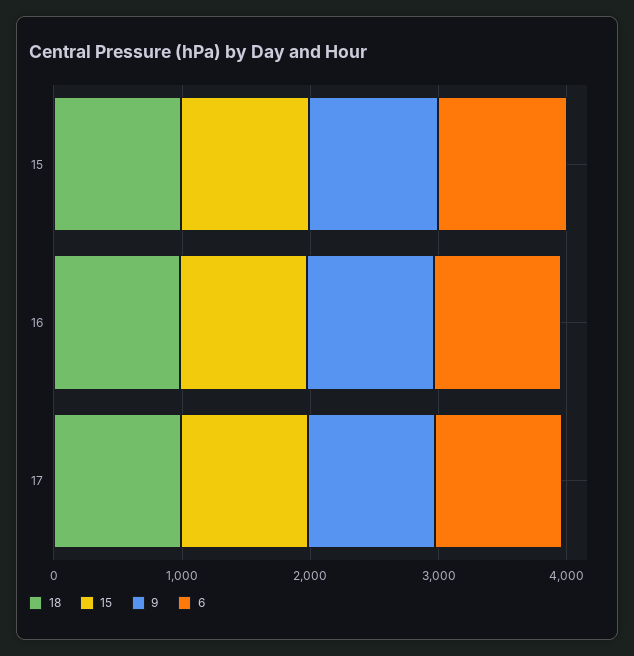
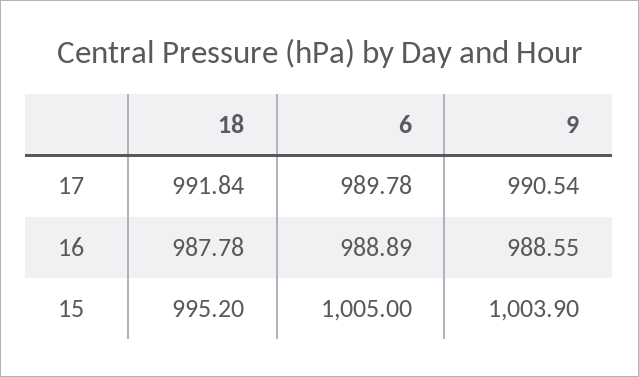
  {
    "18": {
      "15": 995.2,
      "16": 987.78,
      "17": 991.84
    },
-   "15": {
-     "15": 1000,
-     "16": 1000,
-     "17": 1000
-   },
    "9": {
      "15": 1003.9,
      "16": 988.55,
      "17": 990.54
    },
    "6": {
      "15": 1005,
      "16": 988.89,
      "17": 989.78
    }
  }

